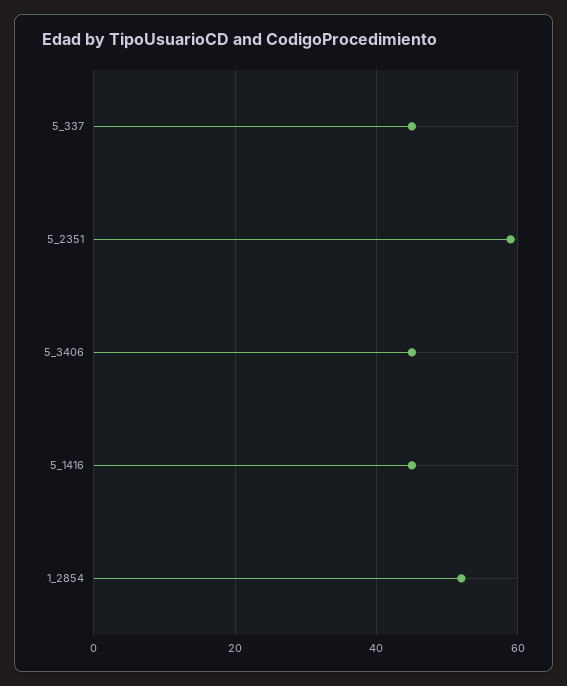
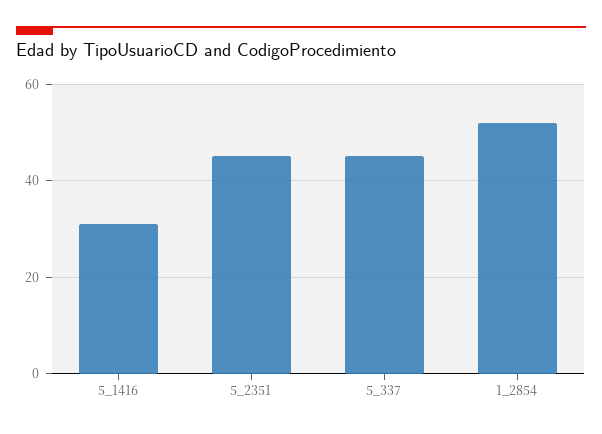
  {
    "5_337": 45,
-   "5_2351": 60,
+   "5_2351": 45,
-   "5_3406": 45,
-   "5_1416": 45,
+   "5_1416": 30,
    "1_2854": 50
  }

